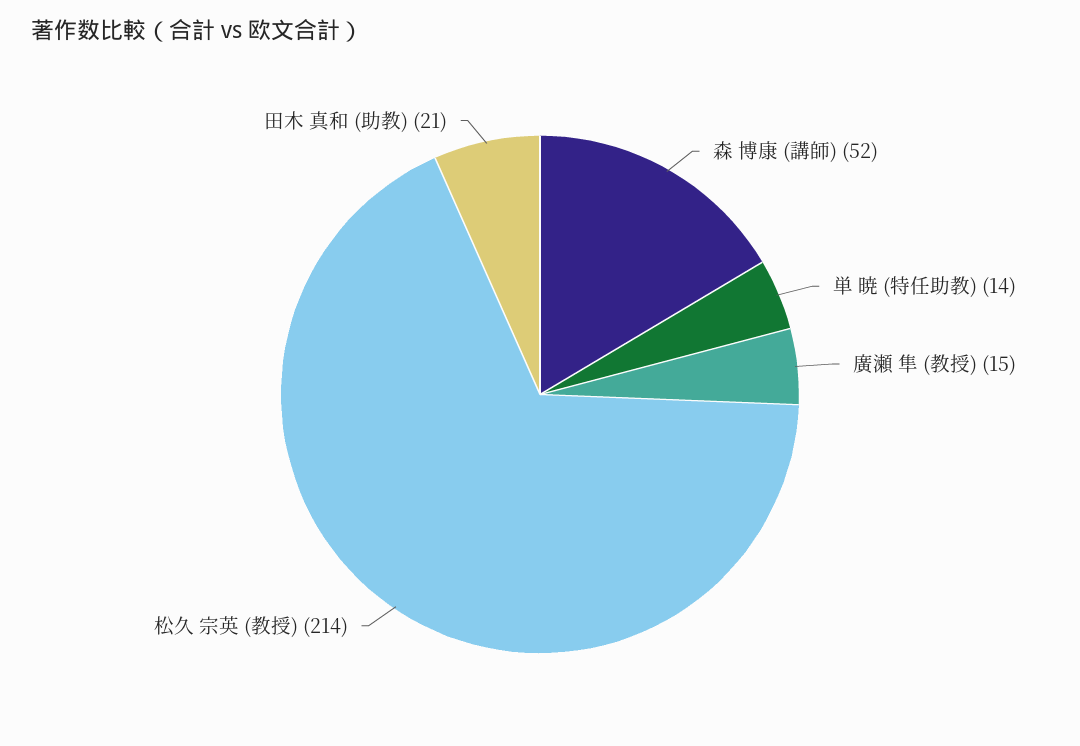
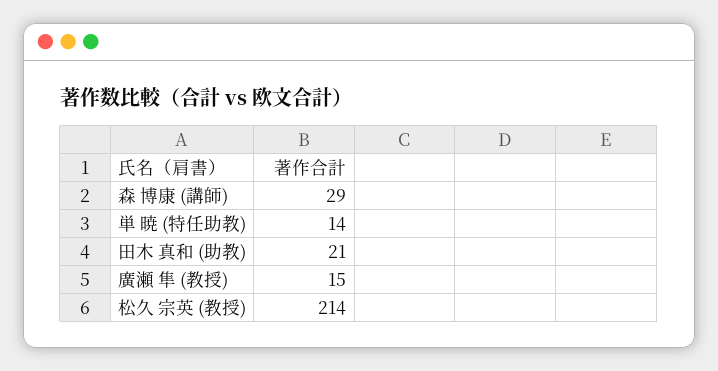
  {
-   "森 博康 (講師)": 52,
+   "森 博康 (講師)": 29,
    "単 暁 (特任助教)": 14,
    "廣瀬 隼 (教授)": 15,
    "松久 宗英 (教授)": 214,
    "田木 真和 (助教)": 21
  }

